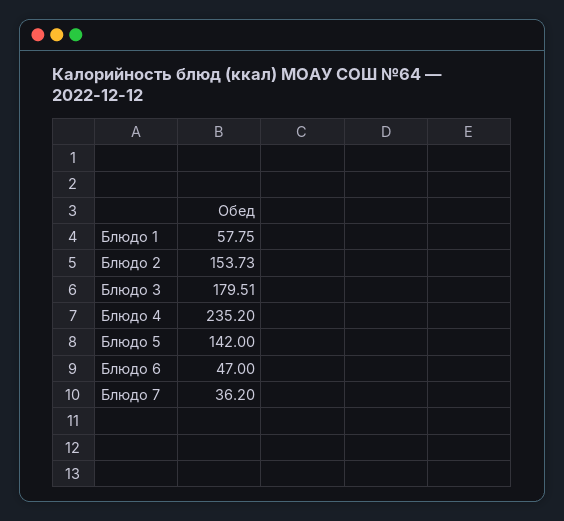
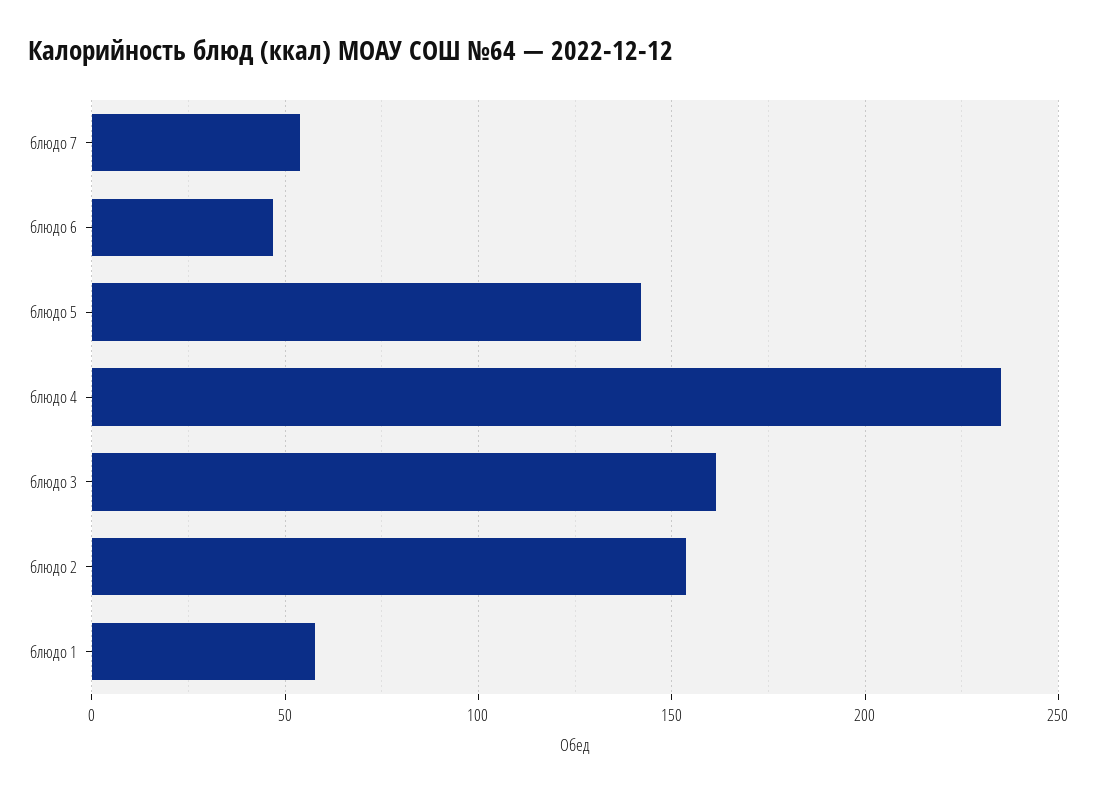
  {
    "Блюдо 1": 57.75,
    "Блюдо 2": 153.73,
-   "Блюдо 3": 179.51,
+   "Блюдо 3": 160,
    "Блюдо 4": 235.2,
    "Блюдо 5": 142,
    "Блюдо 6": 47,
-   "Блюдо 7": 36.2
+   "Блюдо 7": 55
  }

